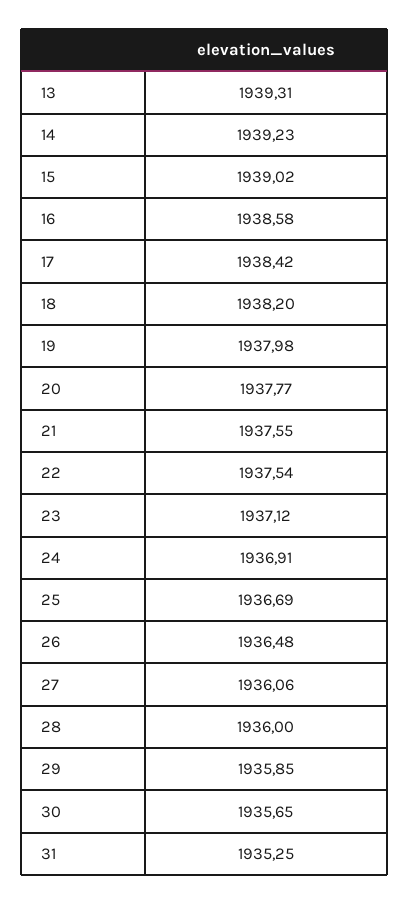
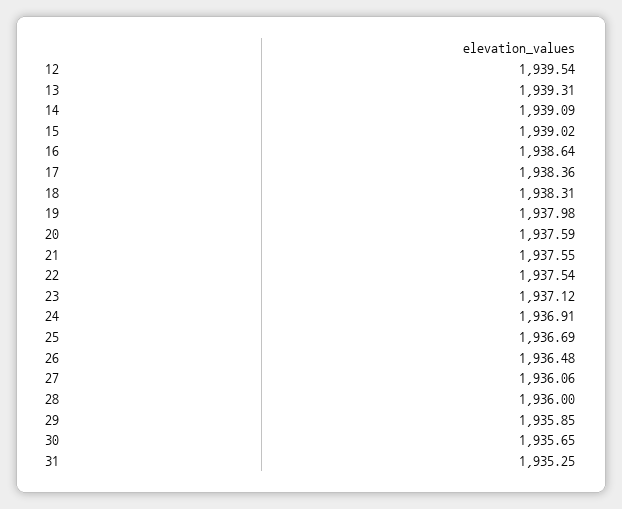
  {
    "13": 1939.31,
-   "14": 1939.23,
+   "14": 1939.09,
    "15": 1939.02,
-   "16": 1938.58,
+   "16": 1938.64,
-   "17": 1938.42,
+   "17": 1938.36,
-   "18": 1938.2,
+   "18": 1938.31,
    "19": 1937.98,
-   "20": 1937.77,
+   "20": 1937.59,
    "21": 1937.55,
    "22": 1937.54,
    "23": 1937.12,
    "24": 1936.91,
    "25": 1936.69,
    "26": 1936.48,
    "27": 1936.06,
    "28": 1936,
    "29": 1935.85,
    "30": 1935.65,
-   "31": 1935.25
+   "31": 1935.25,
+   "12": 1939.54
  }

